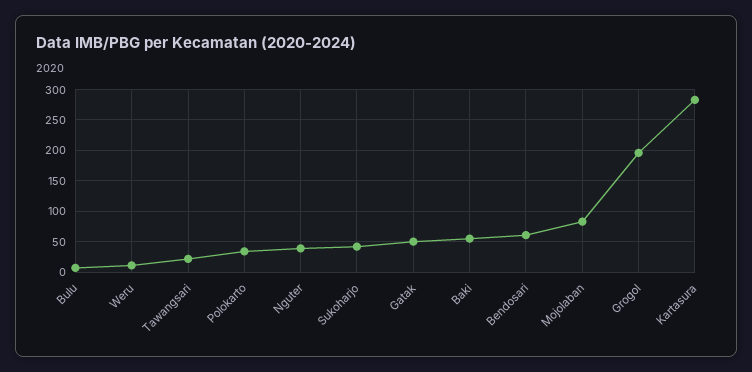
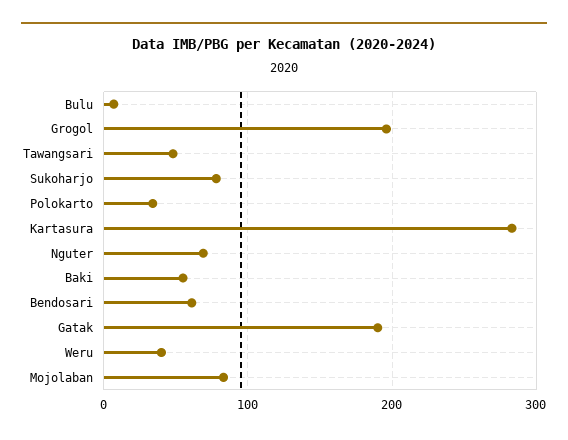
  {
    "Bulu": 10,
-   "Weru": 10,
+   "Weru": 40,
-   "Tawangsari": 20,
+   "Tawangsari": 50,
    "Polokarto": 30,
-   "Nguter": 40,
+   "Nguter": 70,
-   "Sukoharjo": 40,
+   "Sukoharjo": 80,
-   "Gatak": 50,
+   "Gatak": 190,
    "Baki": 60,
    "Bendosari": 60,
    "Mojolaban": 80,
    "Grogol": 200,
    "Kartasura": 280
  }

